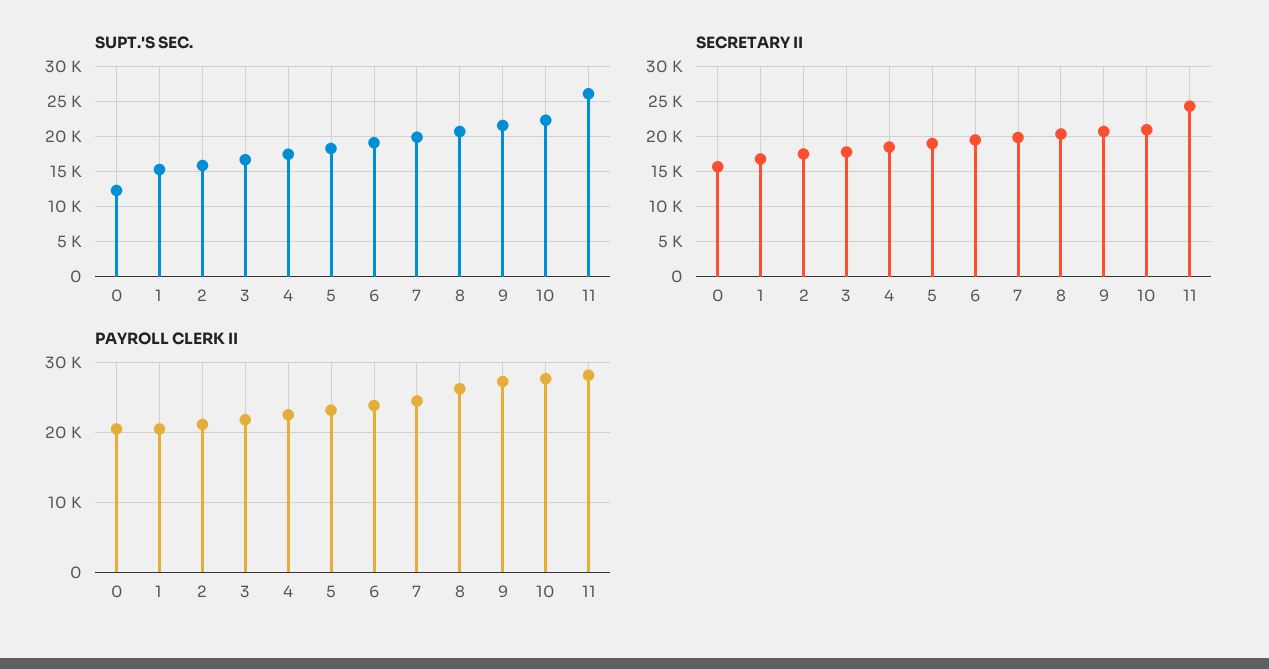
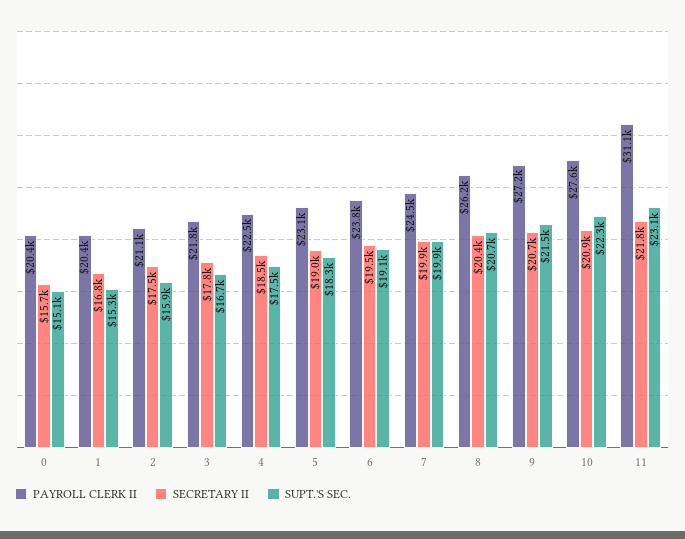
  {
    "SUPT.'S SEC.": {
-     "0": 12000,
+     "0": 15100,
      "1": 15300,
      "2": 15900,
      "3": 16700,
      "4": 17500,
      "5": 18300,
      "6": 19100,
      "7": 19900,
      "8": 20700,
      "9": 21500,
      "10": 22300,
-     "11": 26000
+     "11": 23100
    },
    "SECRETARY II": {
      "0": 15700,
      "1": 16800,
      "2": 17500,
      "3": 17800,
      "4": 18500,
      "5": 19000,
      "6": 19500,
      "7": 19900,
      "8": 20400,
      "9": 20700,
      "10": 20900,
-     "11": 24000
+     "11": 21800
    },
    "PAYROLL CLERK II": {
      "0": 20400,
      "1": 20400,
      "2": 21100,
      "3": 21800,
      "4": 22500,
      "5": 23100,
      "6": 23800,
      "7": 24500,
      "8": 26200,
      "9": 27200,
      "10": 27600,
-     "11": 28000
+     "11": 31100
    }
  }

